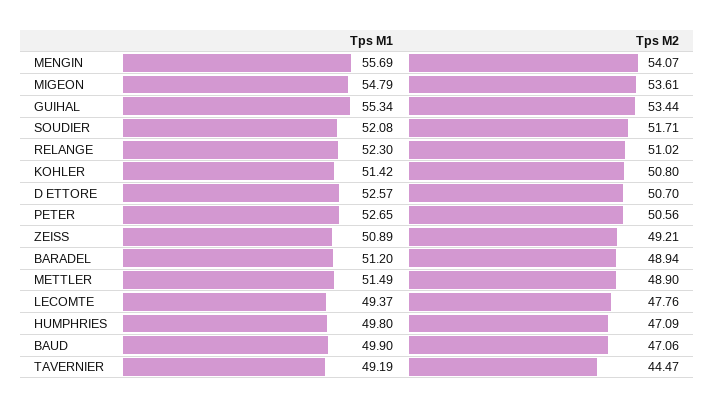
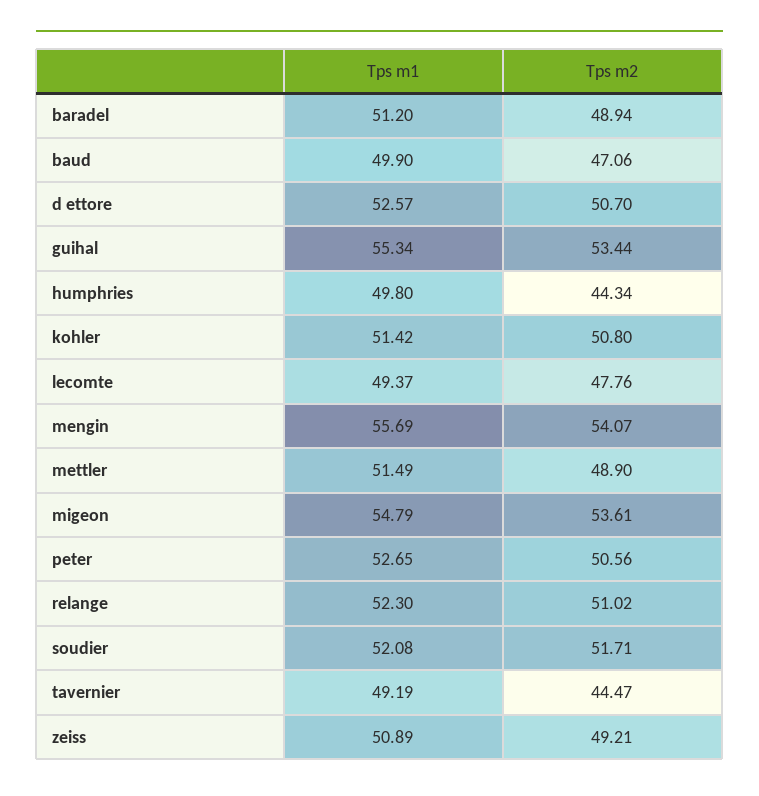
  {
    "Tps M1": {
      "MENGIN": 55.69,
      "MIGEON": 54.79,
      "GUIHAL": 55.34,
      "SOUDIER": 52.08,
      "RELANGE": 52.3,
      "KOHLER": 51.42,
      "D ETTORE": 52.57,
      "PETER": 52.65,
      "ZEISS": 50.89,
      "BARADEL": 51.2,
      "METTLER": 51.49,
      "LECOMTE": 49.37,
      "HUMPHRIES": 49.8,
      "BAUD": 49.9,
      "TAVERNIER": 49.19
    },
    "Tps M2": {
      "MENGIN": 54.07,
      "MIGEON": 53.61,
      "GUIHAL": 53.44,
      "SOUDIER": 51.71,
      "RELANGE": 51.02,
      "KOHLER": 50.8,
      "D ETTORE": 50.7,
      "PETER": 50.56,
      "ZEISS": 49.21,
      "BARADEL": 48.94,
      "METTLER": 48.9,
      "LECOMTE": 47.76,
-     "HUMPHRIES": 47.09,
+     "HUMPHRIES": 44.34,
      "BAUD": 47.06,
      "TAVERNIER": 44.47
    }
  }

